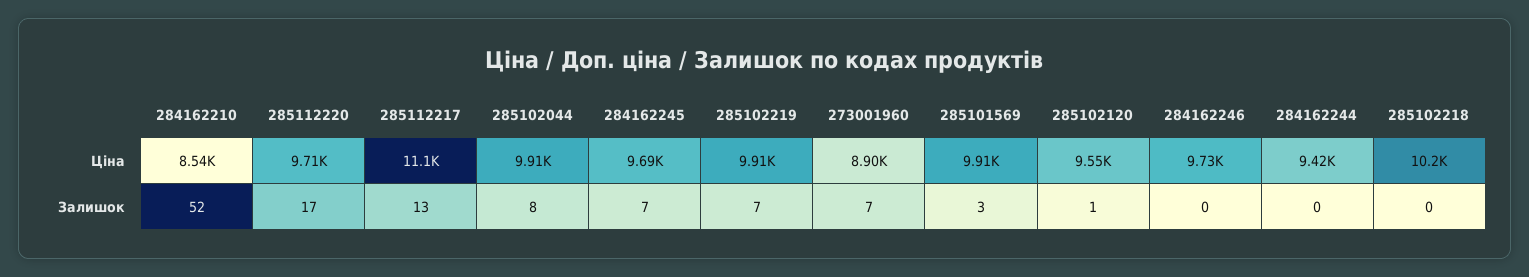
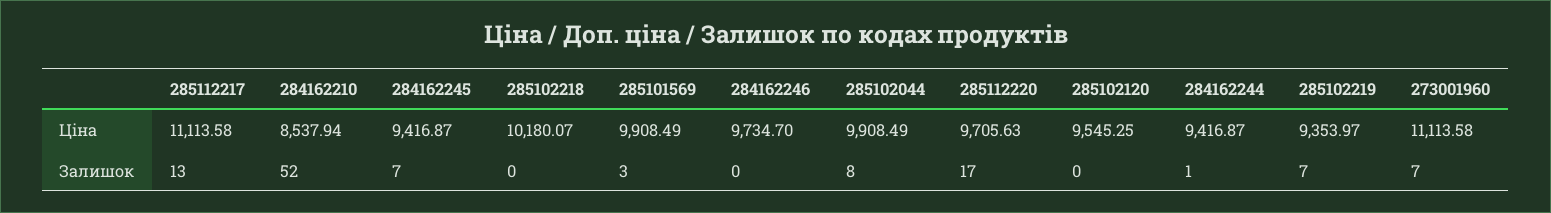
  {
    "284162210": {
      "Ціна": 8537.94,
      "Залишок": 52
    },
    "285112220": {
      "Ціна": 9705.63,
      "Залишок": 17
    },
    "285112217": {
      "Ціна": 11113.58,
      "Залишок": 13
    },
    "285102044": {
      "Ціна": 9908.49,
      "Залишок": 8
    },
    "284162245": {
-     "Ціна": 9690,
+     "Ціна": 9416.87,
      "Залишок": 7
    },
    "285102219": {
-     "Ціна": 9910,
+     "Ціна": 9353.97,
      "Залишок": 7
    },
    "273001960": {
-     "Ціна": 8900,
+     "Ціна": 11113.58,
      "Залишок": 7
    },
    "285101569": {
      "Ціна": 9908.49,
      "Залишок": 3
    },
    "285102120": {
      "Ціна": 9545.25,
-     "Залишок": 1
+     "Залишок": 0
    },
    "284162246": {
      "Ціна": 9734.7,
      "Залишок": 0
    },
    "284162244": {
      "Ціна": 9416.87,
-     "Залишок": 0
+     "Залишок": 1
    },
    "285102218": {
      "Ціна": 10180.07,
      "Залишок": 0
    }
  }

